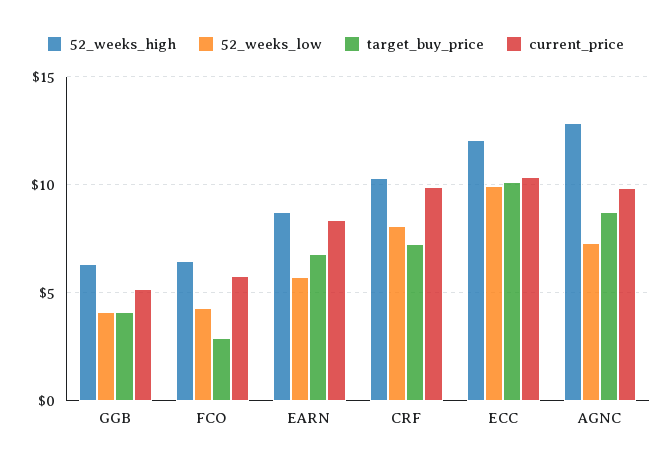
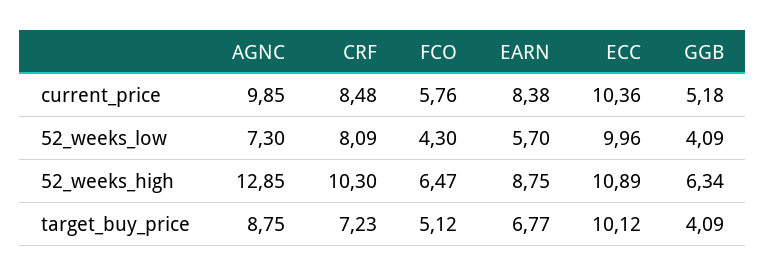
  {
    "52_weeks_high": {
      "GGB": 6.34,
      "FCO": 6.47,
      "EARN": 8.75,
      "CRF": 10.3,
-     "ECC": 12,
+     "ECC": 10.89,
      "AGNC": 12.85
    },
    "52_weeks_low": {
      "GGB": 4.09,
      "FCO": 4.3,
      "EARN": 5.7,
      "CRF": 8.09,
      "ECC": 9.96,
      "AGNC": 7.3
    },
    "target_buy_price": {
      "GGB": 4.09,
-     "FCO": 3,
+     "FCO": 5.12,
      "EARN": 6.77,
      "CRF": 7.23,
      "ECC": 10.12,
      "AGNC": 8.75
    },
    "current_price": {
      "GGB": 5.18,
      "FCO": 5.76,
      "EARN": 8.38,
-     "CRF": 10,
+     "CRF": 8.48,
      "ECC": 10.36,
      "AGNC": 9.85
    }
  }

